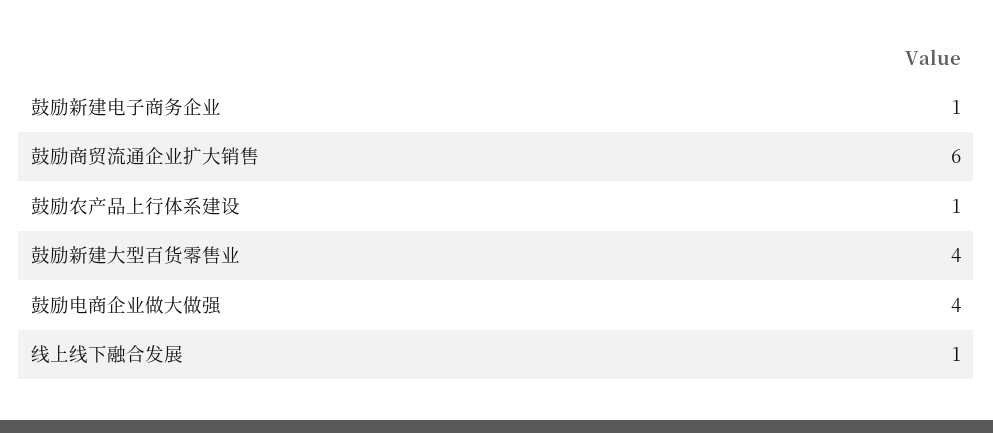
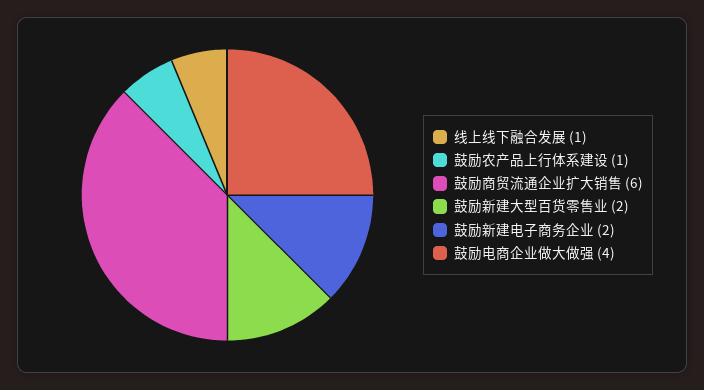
  {
-   "鼓励新建电子商务企业": 1,
+   "鼓励新建电子商务企业": 2,
    "鼓励商贸流通企业扩大销售": 6,
    "鼓励农产品上行体系建设": 1,
-   "鼓励新建大型百货零售业": 4,
+   "鼓励新建大型百货零售业": 2,
    "鼓励电商企业做大做强": 4,
    "线上线下融合发展": 1
  }

